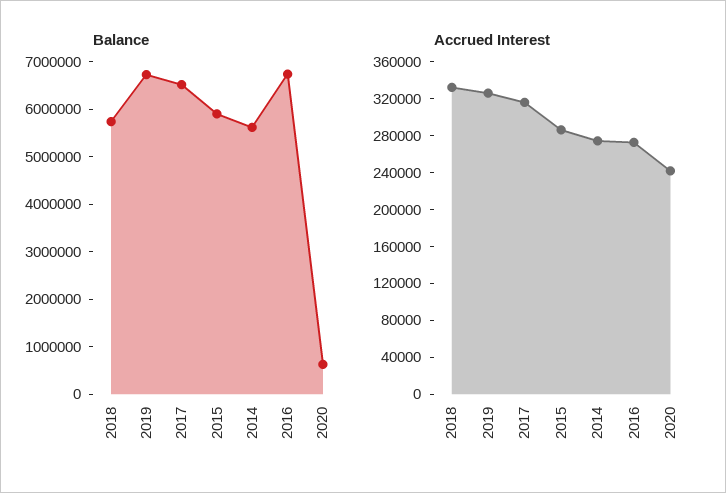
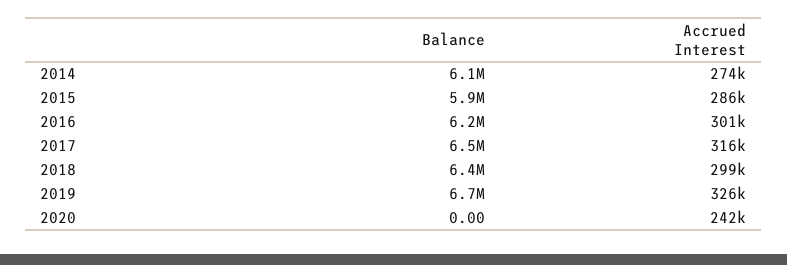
  {
    "Balance": {
-     "2018": 5800000,
+     "2018": 6400000,
      "2019": 6700000,
      "2017": 6500000,
      "2015": 5900000,
-     "2014": 5600000,
+     "2014": 6100000,
-     "2016": 6800000,
+     "2016": 6200000,
-     "2020": 600000
+     "2020": 0
    },
    "Accrued Interest": {
-     "2018": 330000,
+     "2018": 299000,
      "2019": 326000,
      "2017": 316000,
      "2015": 286000,
      "2014": 274000,
-     "2016": 270000,
+     "2016": 301000,
      "2020": 242000
    }
  }

